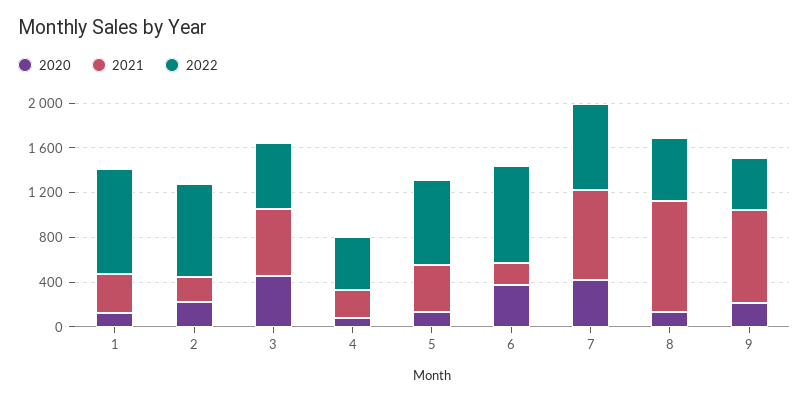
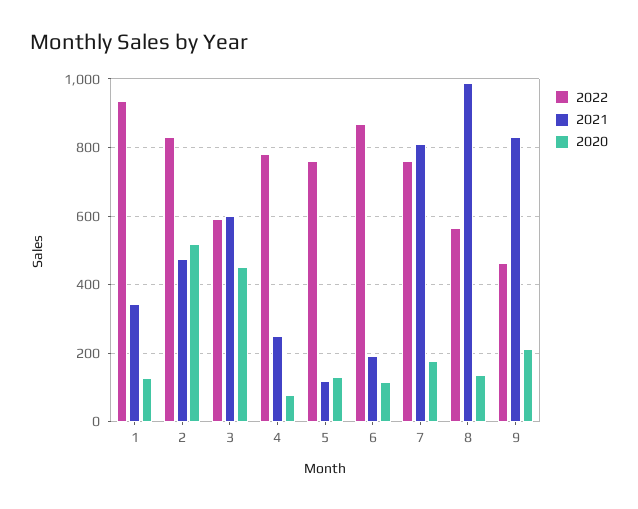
  {
    "2020": {
      "1": 120,
-     "2": 200,
+     "2": 520,
      "3": 460,
      "4": 80,
      "5": 140,
-     "6": 400,
+     "6": 120,
-     "7": 400,
+     "7": 180,
      "8": 140,
      "9": 220
    },
    "2021": {
      "1": 340,
-     "2": 200,
+     "2": 480,
      "3": 600,
      "4": 260,
-     "5": 400,
+     "5": 120,
      "6": 200,
      "7": 820,
      "8": 980,
      "9": 840
    },
    "2022": {
      "1": 940,
      "2": 840,
      "3": 600,
-     "4": 500,
+     "4": 780,
      "5": 760,
      "6": 860,
      "7": 760,
      "8": 560,
      "9": 460
    }
  }

